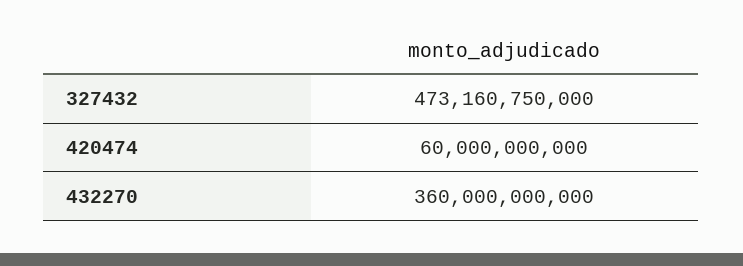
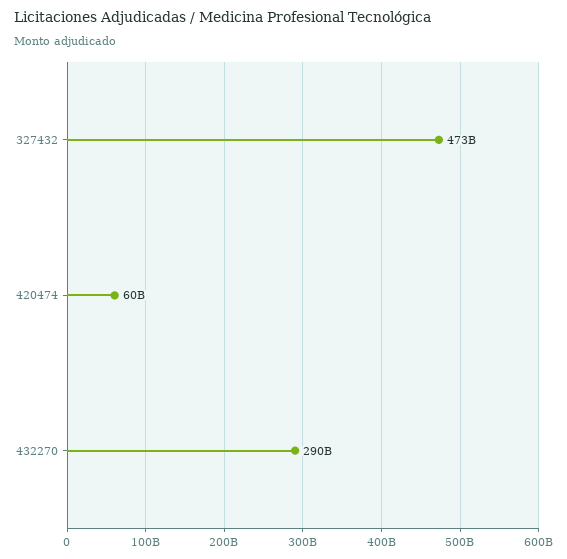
  {
    "327432": 473160750000,
    "420474": 60000000000,
-   "432270": 360000000000
+   "432270": 290000000000
  }

